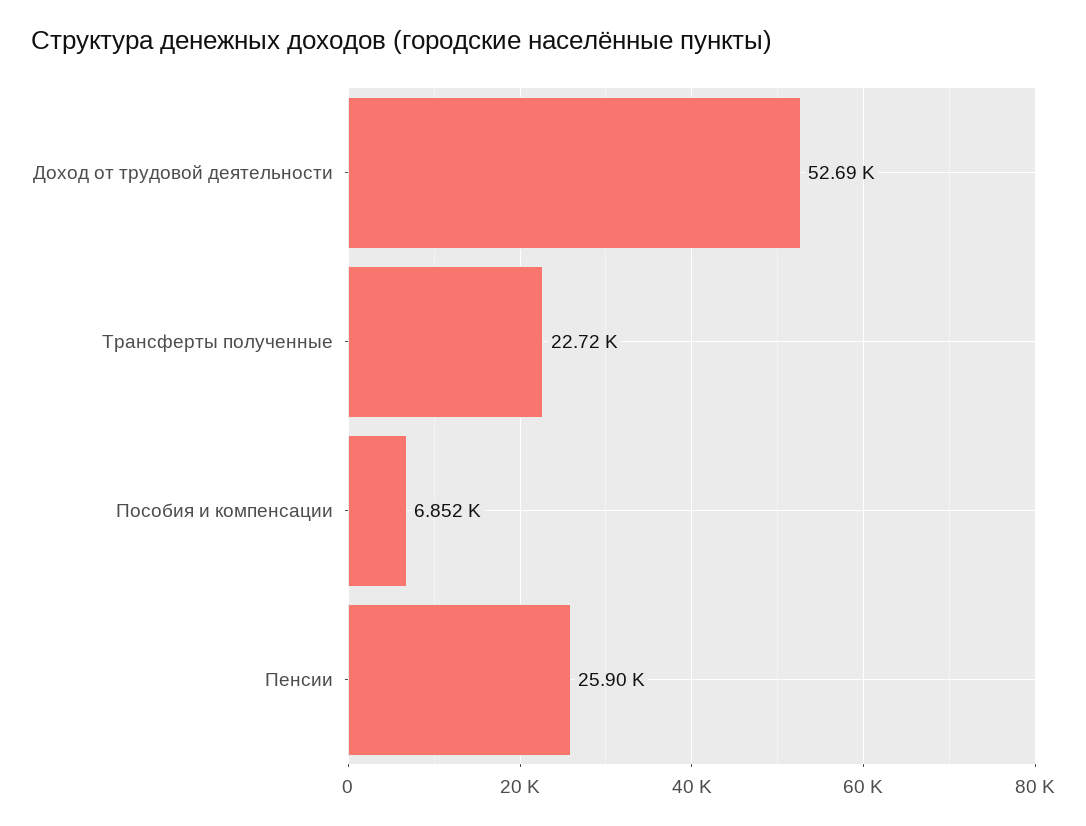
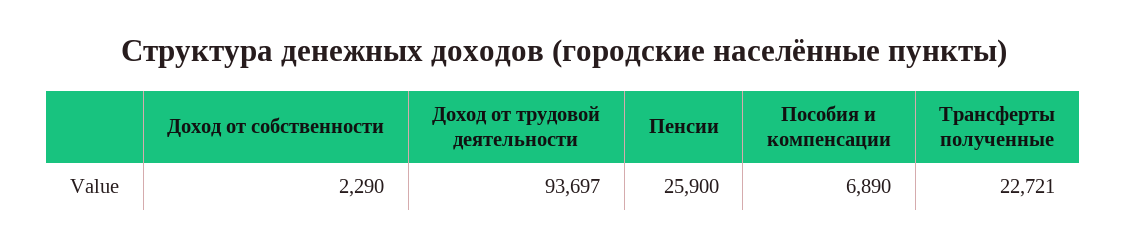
  {
-   "Доход от трудовой деятельности": 52690,
+   "Доход от трудовой деятельности": 93697,
    "Трансферты полученные": 22721,
-   "Пособия и компенсации": 6852,
+   "Пособия и компенсации": 6890,
-   "Пенсии": 25900
+   "Пенсии": 25900,
+   "Доход от собственности": 2290
  }

